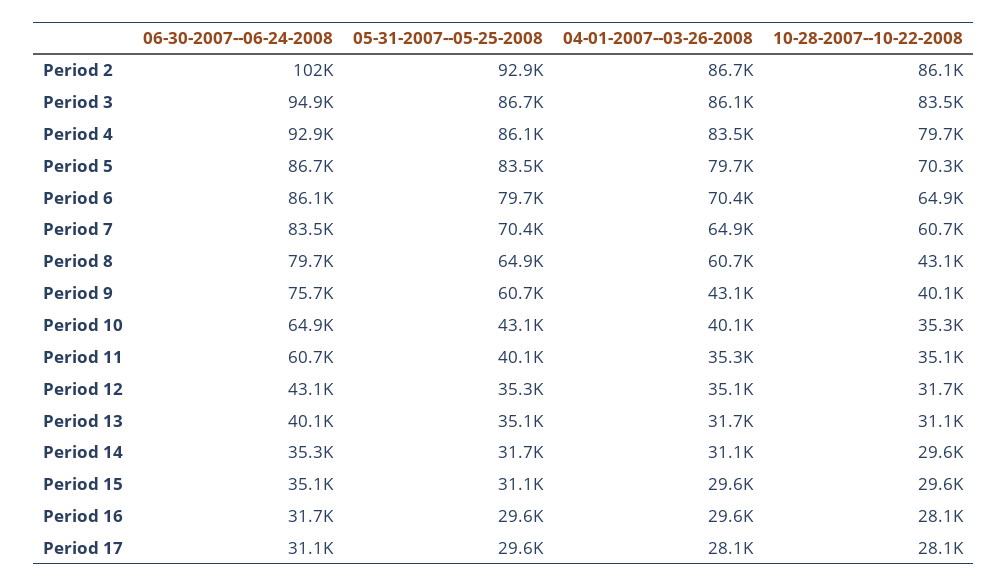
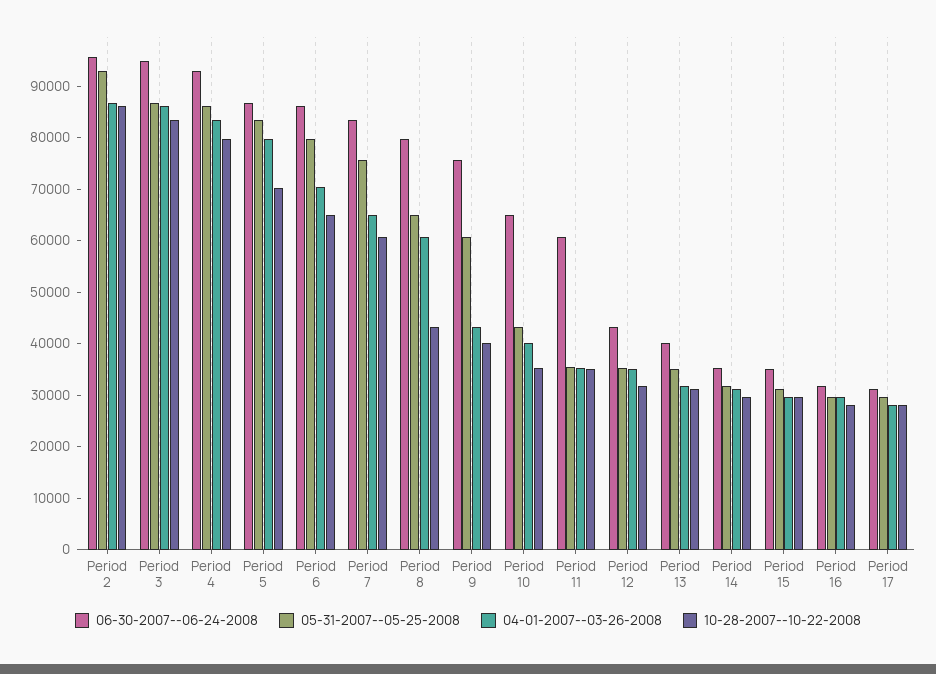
  {
    "06-30-2007--06-24-2008": {
-     "Period 2": 102000,
+     "Period 2": 96000,
      "Period 3": 94900,
      "Period 4": 92900,
      "Period 5": 86700,
      "Period 6": 86100,
      "Period 7": 83500,
      "Period 8": 79700,
      "Period 9": 75700,
      "Period 10": 64900,
      "Period 11": 60700,
      "Period 12": 43100,
      "Period 13": 40100,
      "Period 14": 35300,
      "Period 15": 35100,
      "Period 16": 31700,
      "Period 17": 31100
    },
    "05-31-2007--05-25-2008": {
      "Period 2": 92900,
      "Period 3": 86700,
      "Period 4": 86100,
      "Period 5": 83500,
      "Period 6": 79700,
-     "Period 7": 70400,
+     "Period 7": 76000,
      "Period 8": 64900,
      "Period 9": 60700,
      "Period 10": 43100,
-     "Period 11": 40100,
+     "Period 11": 36000,
      "Period 12": 35300,
      "Period 13": 35100,
      "Period 14": 31700,
      "Period 15": 31100,
      "Period 16": 29600,
      "Period 17": 29600
    },
    "04-01-2007--03-26-2008": {
      "Period 2": 86700,
      "Period 3": 86100,
      "Period 4": 83500,
      "Period 5": 79700,
      "Period 6": 70400,
      "Period 7": 64900,
      "Period 8": 60700,
      "Period 9": 43100,
      "Period 10": 40100,
      "Period 11": 35300,
      "Period 12": 35100,
      "Period 13": 31700,
      "Period 14": 31100,
      "Period 15": 29600,
      "Period 16": 29600,
      "Period 17": 28100
    },
    "10-28-2007--10-22-2008": {
      "Period 2": 86100,
      "Period 3": 83500,
      "Period 4": 79700,
      "Period 5": 70300,
      "Period 6": 64900,
      "Period 7": 60700,
      "Period 8": 43100,
      "Period 9": 40100,
      "Period 10": 35300,
      "Period 11": 35100,
      "Period 12": 31700,
      "Period 13": 31100,
      "Period 14": 29600,
      "Period 15": 29600,
      "Period 16": 28100,
      "Period 17": 28100
    }
  }

